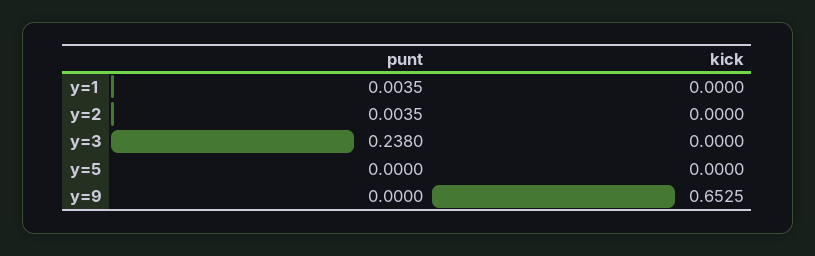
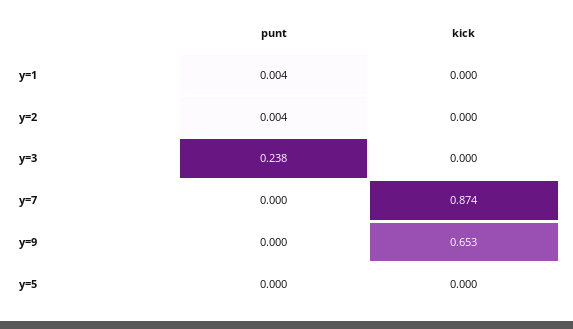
  {
    "punt": {
      "y=1": 0.0035,
      "y=2": 0.0035,
      "y=3": 0.238,
      "y=5": 0,
-     "y=9": 0
+     "y=9": 0,
+     "y=7": 0
    },
    "kick": {
      "y=1": 0,
      "y=2": 0,
      "y=3": 0,
      "y=5": 0,
-     "y=9": 0.6525
+     "y=9": 0.6525,
+     "y=7": 0.874
    }
  }

